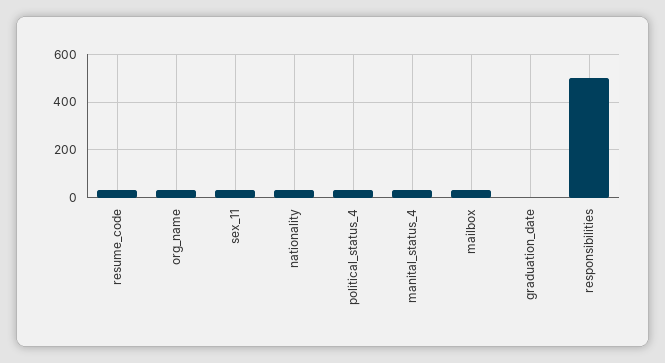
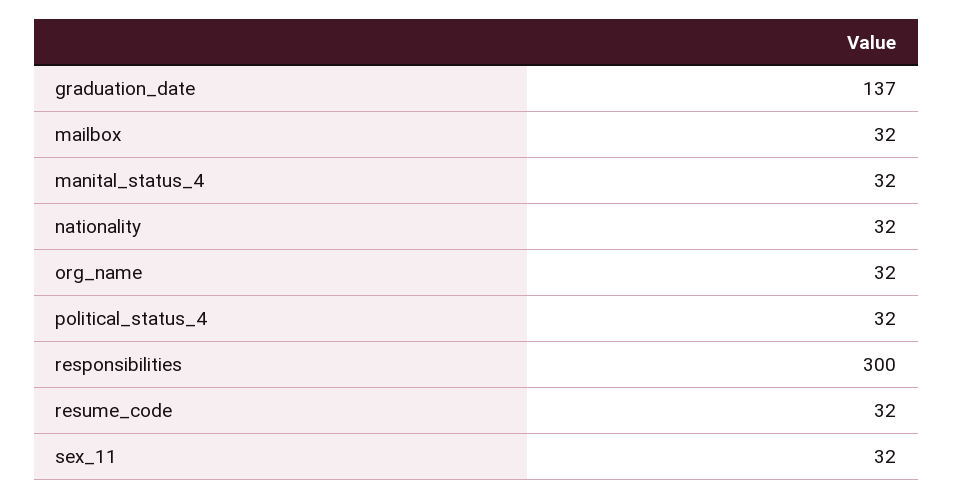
  {
    "resume_code": 32,
    "org_name": 32,
    "sex_11": 32,
    "nationality": 32,
    "political_status_4": 32,
    "manital_status_4": 32,
    "mailbox": 32,
-   "graduation_date": 0,
+   "graduation_date": 137,
-   "responsibilities": 500
+   "responsibilities": 300
  }

